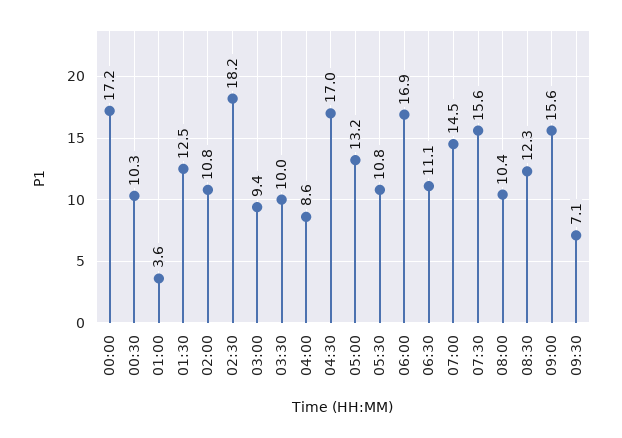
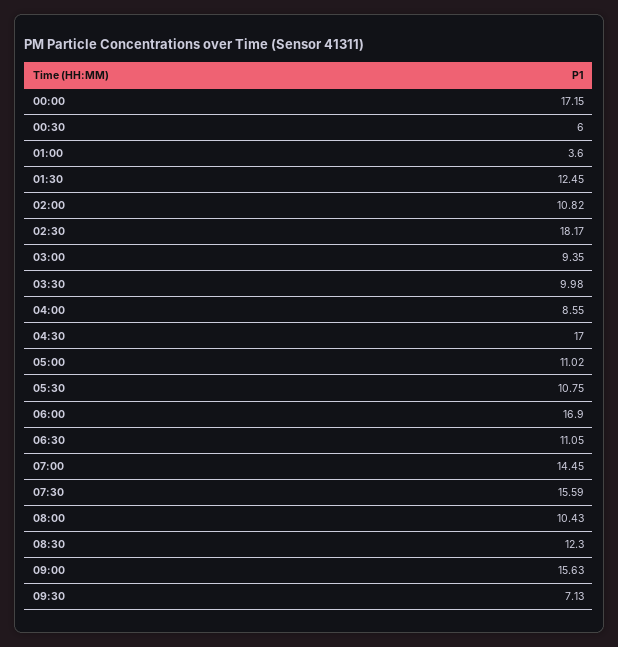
  {
    "00:00": 17.15,
-   "00:30": 10.3,
+   "00:30": 6,
    "01:00": 3.6,
    "01:30": 12.45,
    "02:00": 10.82,
    "02:30": 18.17,
    "03:00": 9.35,
    "03:30": 9.98,
    "04:00": 8.55,
    "04:30": 17,
-   "05:00": 13.2,
+   "05:00": 11.02,
    "05:30": 10.75,
    "06:00": 16.9,
    "06:30": 11.05,
    "07:00": 14.45,
    "07:30": 15.59,
    "08:00": 10.43,
    "08:30": 12.3,
    "09:00": 15.63,
    "09:30": 7.13
  }

